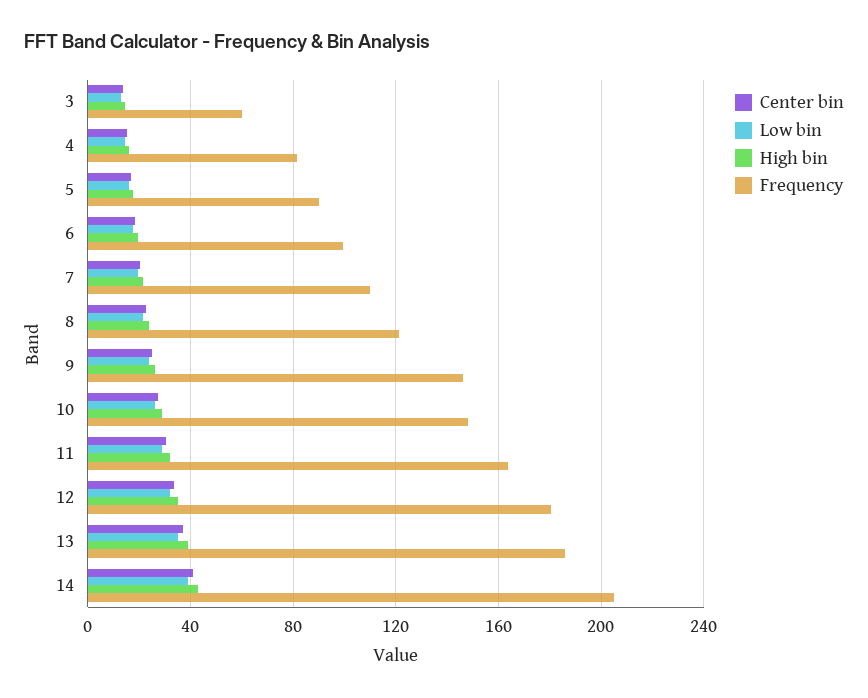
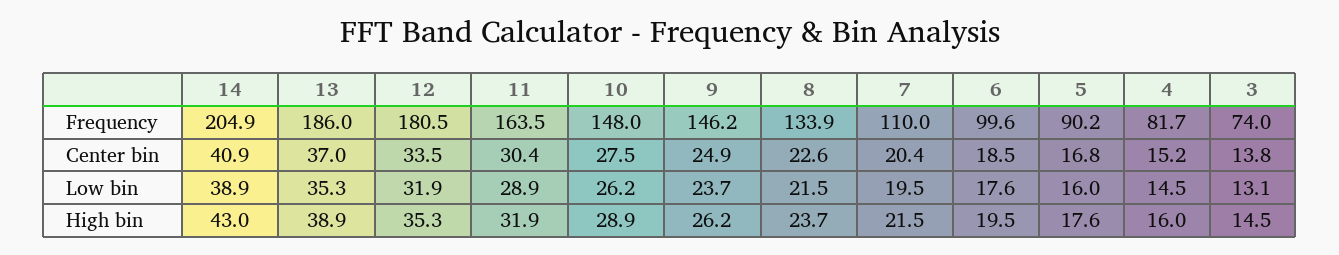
  {
    "Center bin": {
      "3": 13.8,
      "4": 15.2,
      "5": 16.8,
      "6": 18.5,
      "7": 20.4,
      "8": 22.6,
      "9": 24.9,
      "10": 27.5,
      "11": 30.4,
      "12": 33.5,
      "13": 37,
      "14": 40.9
    },
    "Low bin": {
      "3": 13.1,
      "4": 14.5,
      "5": 16,
      "6": 17.6,
      "7": 19.5,
      "8": 21.5,
      "9": 23.7,
      "10": 26.2,
      "11": 28.9,
      "12": 31.9,
      "13": 35.3,
      "14": 38.9
    },
    "High bin": {
      "3": 14.5,
      "4": 16,
      "5": 17.6,
      "6": 19.5,
      "7": 21.5,
      "8": 23.7,
      "9": 26.2,
      "10": 28.9,
      "11": 31.9,
      "12": 35.3,
      "13": 38.9,
      "14": 43
    },
    "Frequency": {
-     "3": 60,
+     "3": 74,
      "4": 81.7,
      "5": 90.2,
      "6": 99.6,
      "7": 110,
-     "8": 120,
+     "8": 133.9,
      "9": 146.2,
      "10": 148,
      "11": 163.5,
      "12": 180.5,
      "13": 186,
      "14": 204.9
    }
  }

